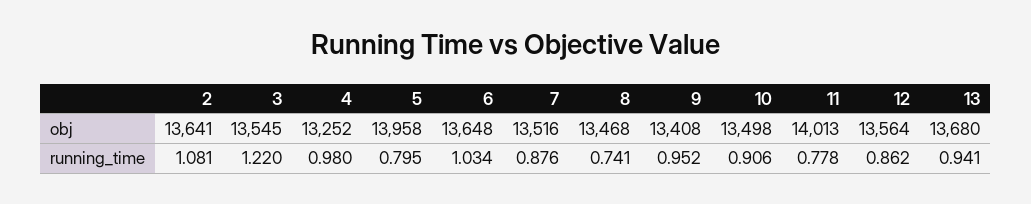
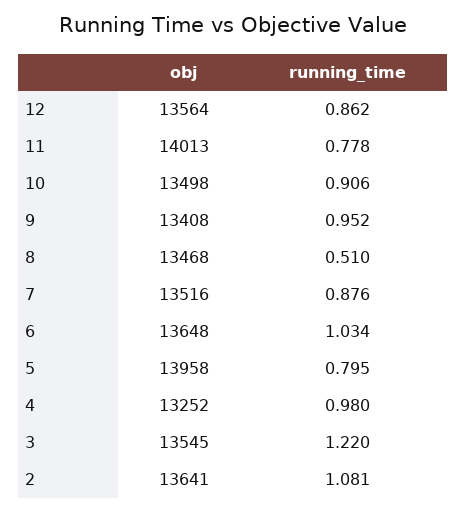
  {
    "2": {
      "obj": 13641,
      "running_time": 1.081
    },
    "3": {
      "obj": 13545,
      "running_time": 1.22
    },
    "4": {
      "obj": 13252,
      "running_time": 0.98
    },
    "5": {
      "obj": 13958,
      "running_time": 0.795
    },
    "6": {
      "obj": 13648,
      "running_time": 1.034
    },
    "7": {
      "obj": 13516,
      "running_time": 0.876
    },
    "8": {
      "obj": 13468,
-     "running_time": 0.741
+     "running_time": 0.51
    },
    "9": {
      "obj": 13408,
      "running_time": 0.952
    },
    "10": {
      "obj": 13498,
      "running_time": 0.906
    },
    "11": {
      "obj": 14013,
      "running_time": 0.778
    },
    "12": {
      "obj": 13564,
      "running_time": 0.862
-   },
+   }
-   "13": {
-     "obj": 13680,
-     "running_time": 0.941
-   }
  }

